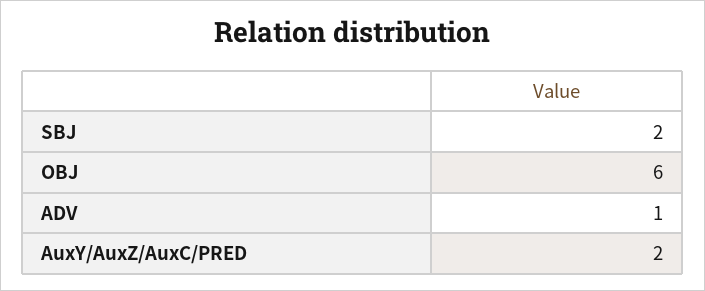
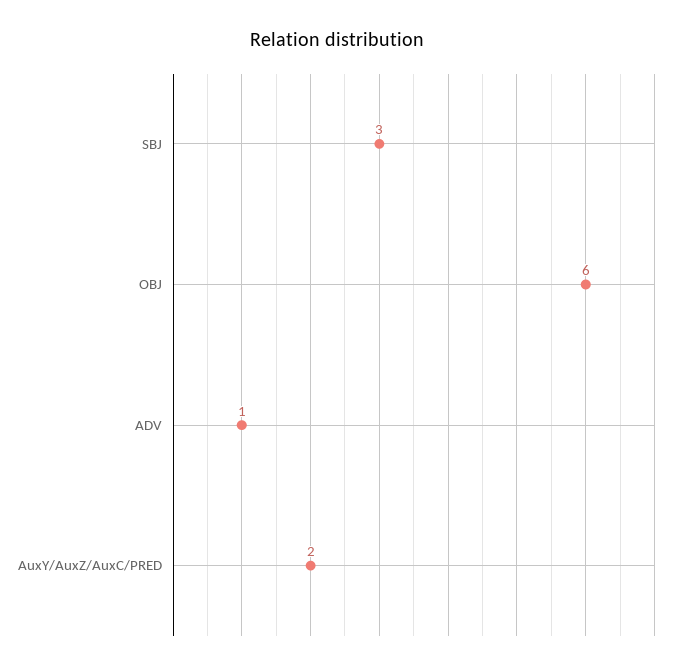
  {
-   "SBJ": 2,
+   "SBJ": 3,
    "OBJ": 6,
    "ADV": 1,
    "AuxY/AuxZ/AuxC/PRED": 2
  }

